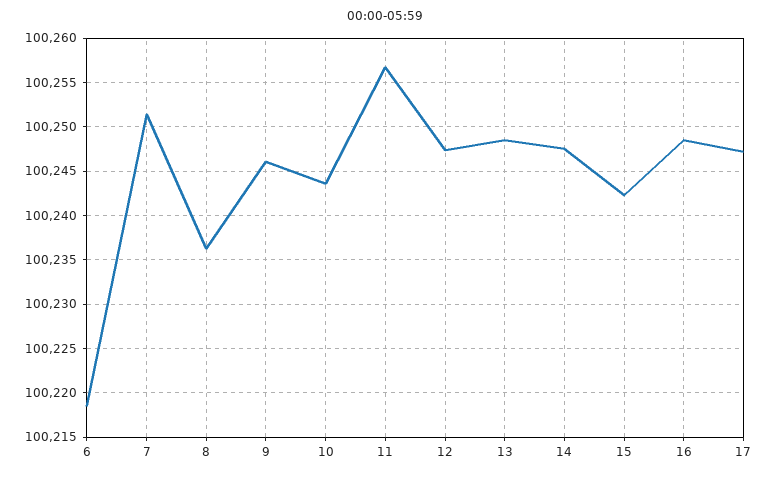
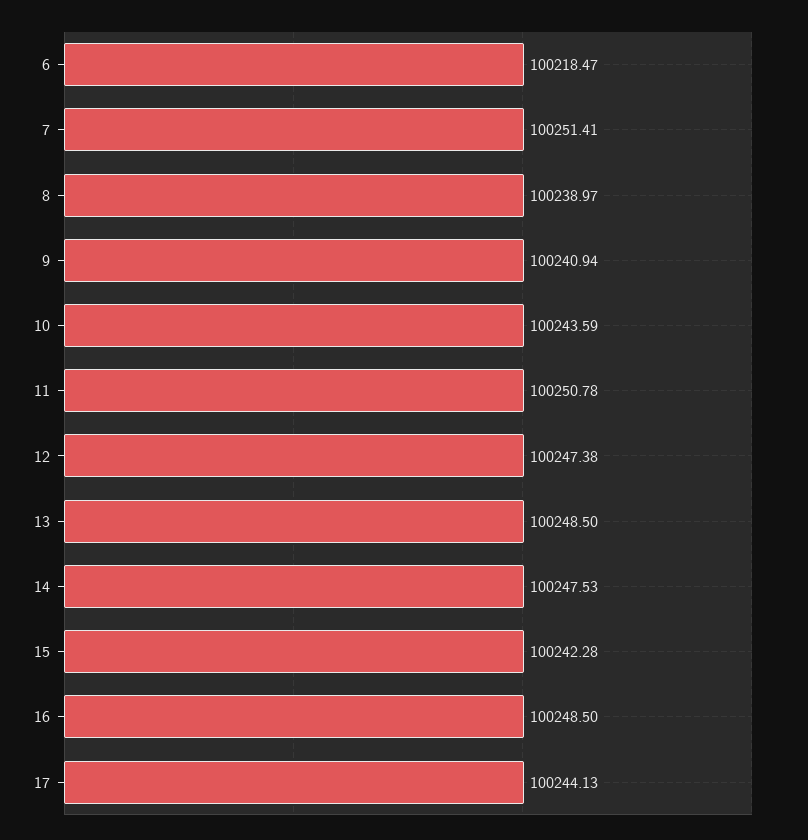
  {
    "6": 100218.47,
    "7": 100251.41,
-   "8": 100236,
+   "8": 100238.97,
-   "9": 100246,
+   "9": 100240.94,
    "10": 100243.59,
-   "11": 100257,
+   "11": 100250.78,
    "12": 100247.38,
    "13": 100248.5,
    "14": 100247.53,
    "15": 100242.28,
    "16": 100248.5,
-   "17": 100247
+   "17": 100244.13
  }

